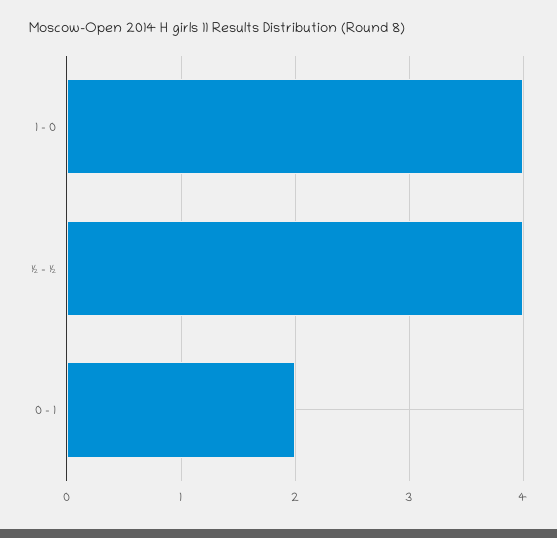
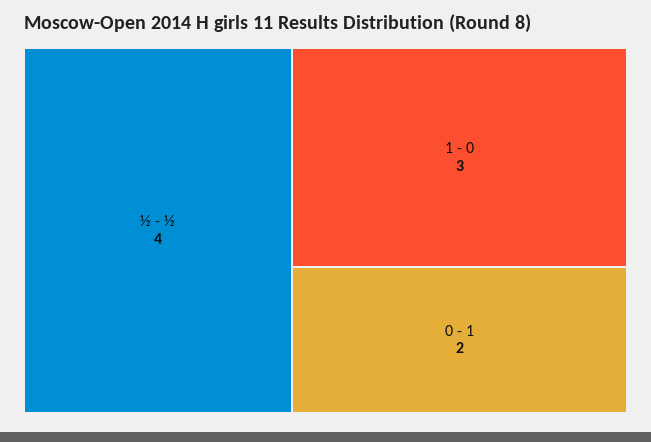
  {
-   "1 - 0": 4,
+   "1 - 0": 3,
    "½ - ½": 4,
    "0 - 1": 2
  }

